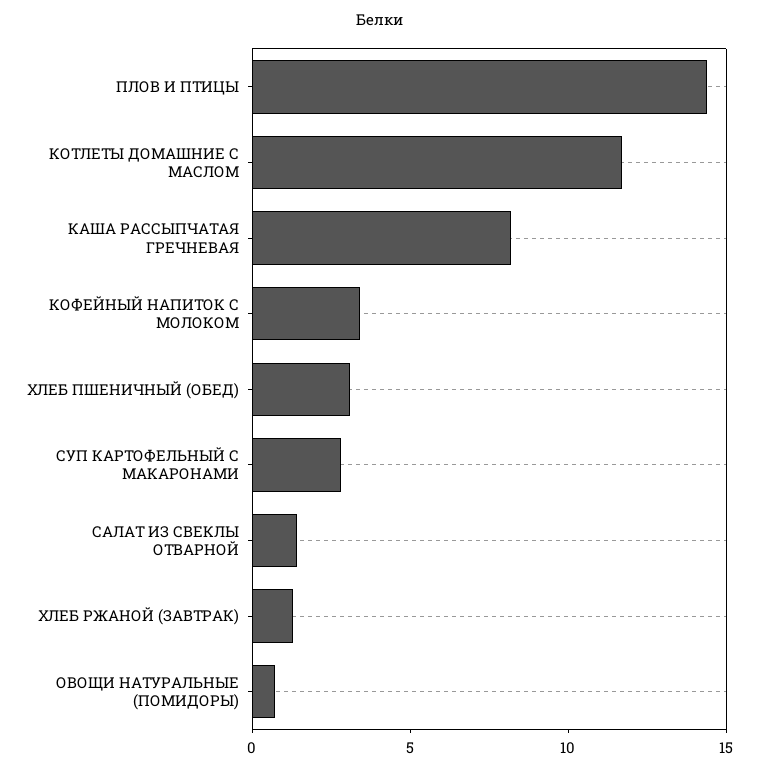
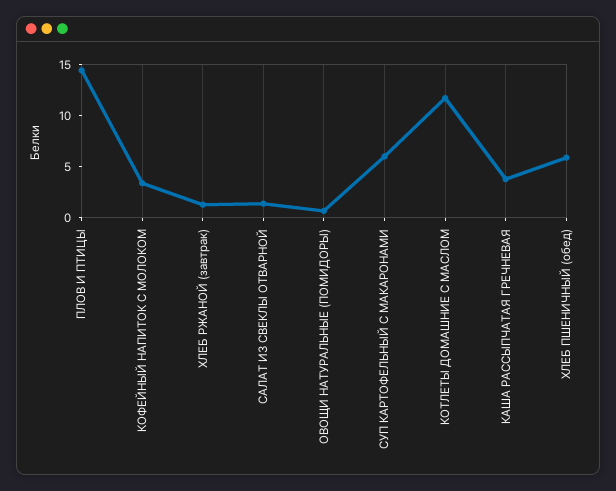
  {
    "ПЛОВ И ПТИЦЫ": 14,
    "КОТЛЕТЫ ДОМАШНИЕ С МАСЛОМ": 12,
-   "КАША РАССЫПЧАТАЯ ГРЕЧНЕВАЯ": 8,
+   "КАША РАССЫПЧАТАЯ ГРЕЧНЕВАЯ": 4,
    "КОФЕЙНЫЙ НАПИТОК С МОЛОКОМ": 3,
-   "ХЛЕБ ПШЕНИЧНЫЙ (ОБЕД)": 3,
+   "ХЛЕБ ПШЕНИЧНЫЙ (ОБЕД)": 6,
-   "СУП КАРТОФЕЛЬНЫЙ С МАКАРОНАМИ": 3,
+   "СУП КАРТОФЕЛЬНЫЙ С МАКАРОНАМИ": 6,
    "САЛАТ ИЗ СВЕКЛЫ ОТВАРНОЙ": 1,
    "ХЛЕБ РЖАНОЙ (ЗАВТРАК)": 1,
    "ОВОЩИ НАТУРАЛЬНЫЕ (ПОМИДОРЫ)": 1
  }

